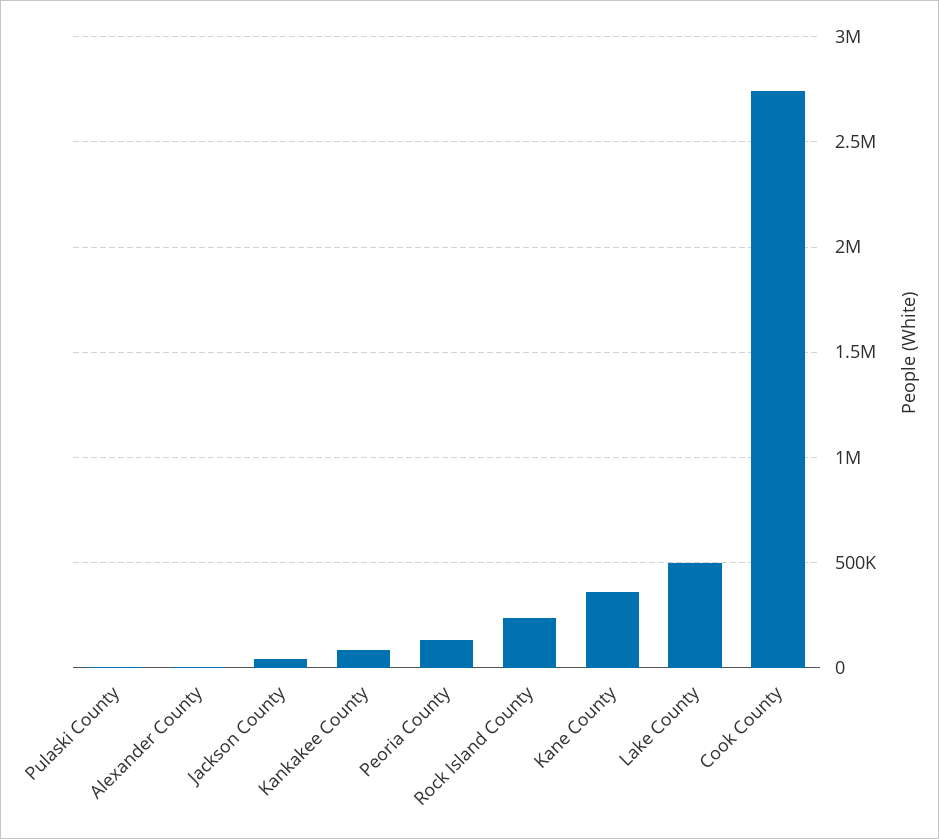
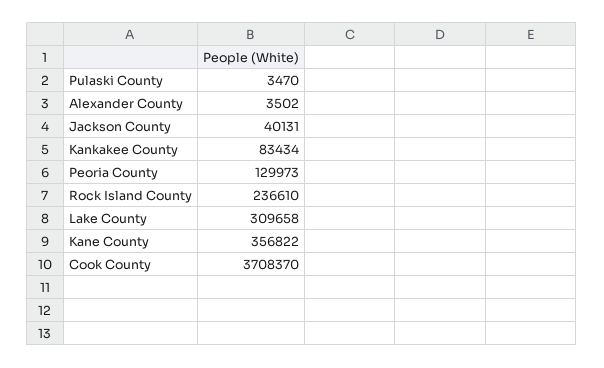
  {
    "Pulaski County": 3470,
    "Alexander County": 3502,
    "Jackson County": 40131,
    "Kankakee County": 83434,
    "Peoria County": 129973,
    "Rock Island County": 236610,
    "Kane County": 356822,
-   "Lake County": 500000,
+   "Lake County": 309658,
-   "Cook County": 2750000
+   "Cook County": 3708370
  }

